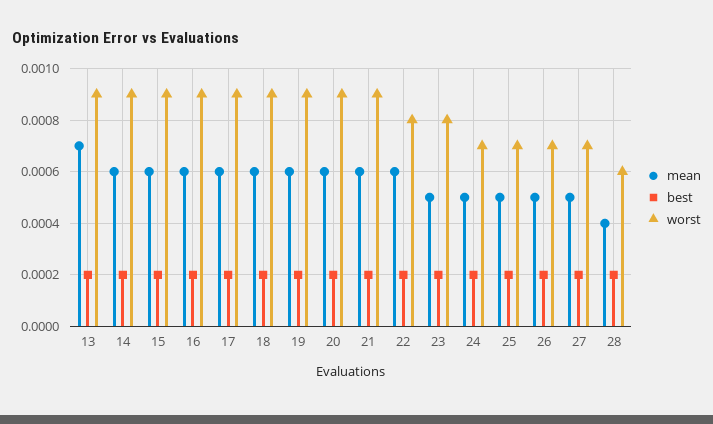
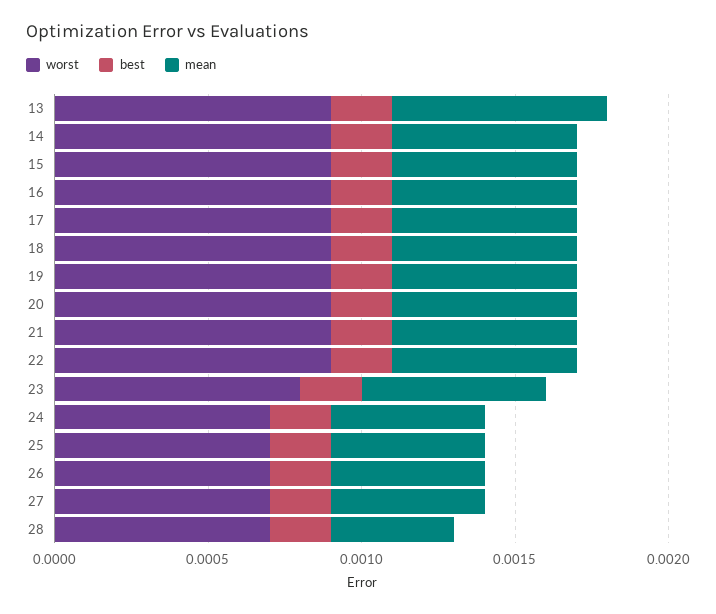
  {
    "mean": {
      "13": 0.0007,
      "14": 0.0006,
      "15": 0.0006,
      "16": 0.0006,
      "17": 0.0006,
      "18": 0.0006,
      "19": 0.0006,
      "20": 0.0006,
      "21": 0.0006,
      "22": 0.0006,
-     "23": 0.0005,
+     "23": 0.0006,
      "24": 0.0005,
      "25": 0.0005,
      "26": 0.0005,
      "27": 0.0005,
      "28": 0.0004
    },
    "best": {
      "13": 0.0002,
      "14": 0.0002,
      "15": 0.0002,
      "16": 0.0002,
      "17": 0.0002,
      "18": 0.0002,
      "19": 0.0002,
      "20": 0.0002,
      "21": 0.0002,
      "22": 0.0002,
      "23": 0.0002,
      "24": 0.0002,
      "25": 0.0002,
      "26": 0.0002,
      "27": 0.0002,
      "28": 0.0002
    },
    "worst": {
      "13": 0.0009,
      "14": 0.0009,
      "15": 0.0009,
      "16": 0.0009,
      "17": 0.0009,
      "18": 0.0009,
      "19": 0.0009,
      "20": 0.0009,
      "21": 0.0009,
-     "22": 0.0008,
+     "22": 0.0009,
      "23": 0.0008,
      "24": 0.0007,
      "25": 0.0007,
      "26": 0.0007,
      "27": 0.0007,
-     "28": 0.0006
+     "28": 0.0007
    }
  }

